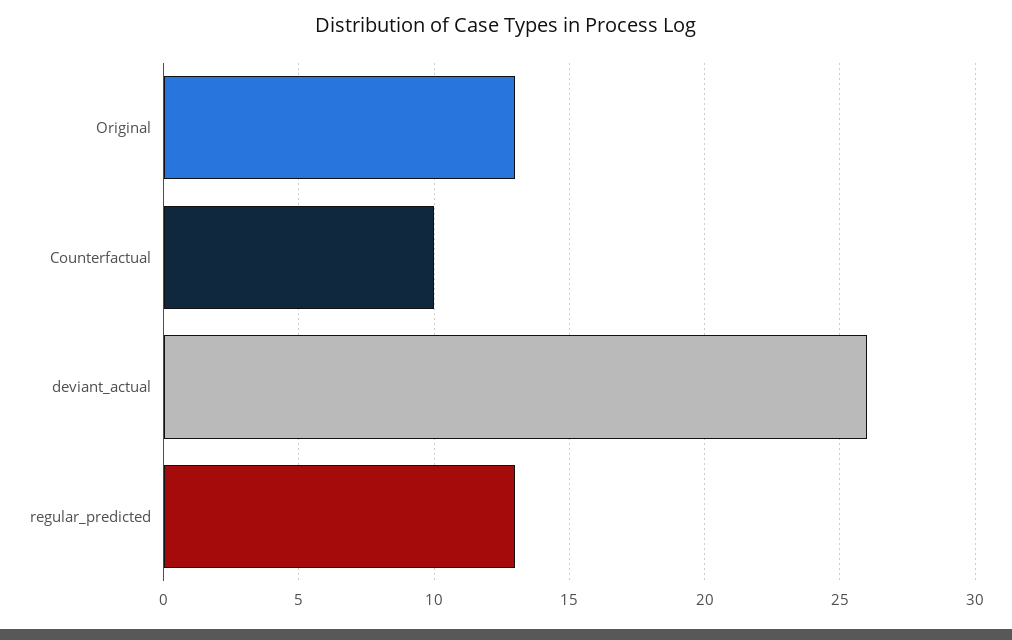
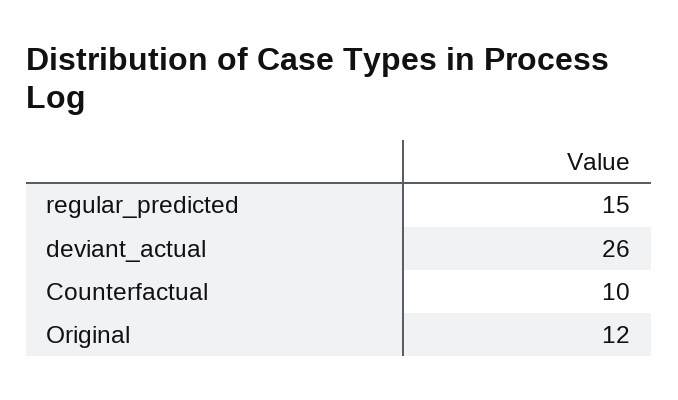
  {
-   "Original": 13,
+   "Original": 12,
    "Counterfactual": 10,
    "deviant_actual": 26,
-   "regular_predicted": 13
+   "regular_predicted": 15
  }

